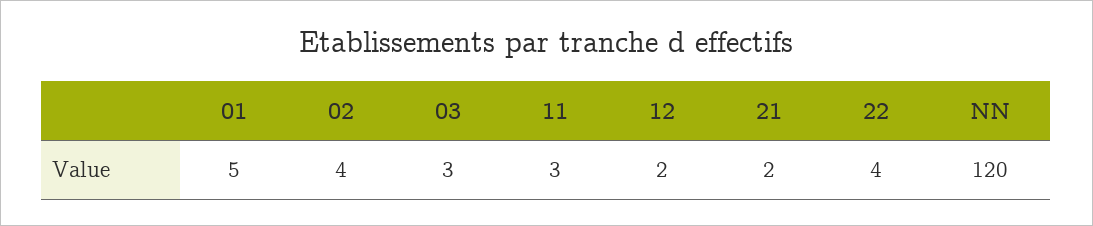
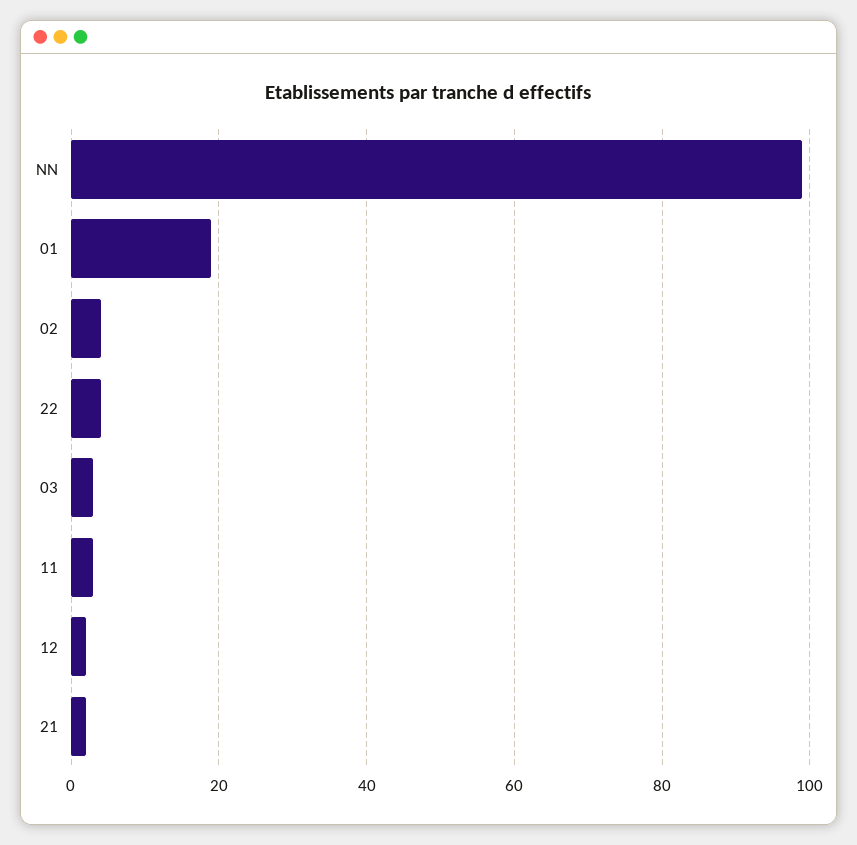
  {
-   "01": 5,
+   "01": 20,
    "02": 4,
    "03": 3,
    "11": 3,
    "12": 2,
    "21": 2,
    "22": 4,
-   "NN": 120
+   "NN": 100
  }

